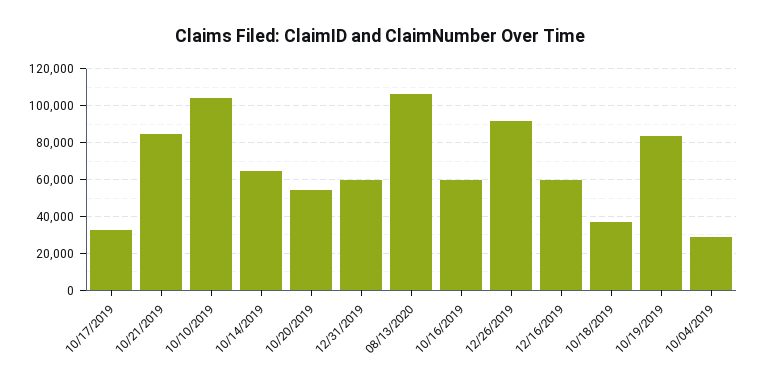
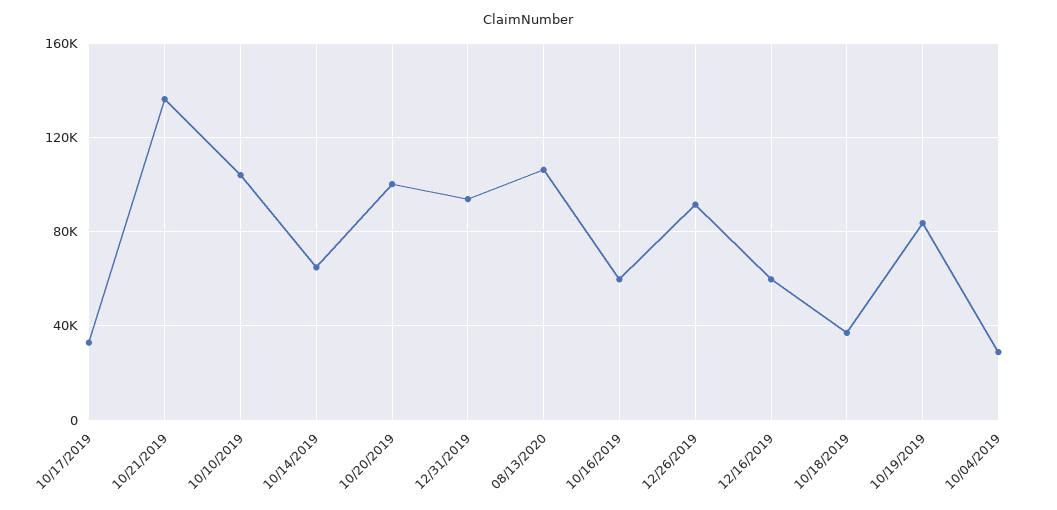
  {
    "10/17/2019": 35000,
-   "10/21/2019": 85000,
+   "10/21/2019": 135000,
    "10/10/2019": 105000,
    "10/14/2019": 65000,
-   "10/20/2019": 55000,
+   "10/20/2019": 100000,
-   "12/31/2019": 60000,
+   "12/31/2019": 95000,
    "08/13/2020": 105000,
    "10/16/2019": 60000,
    "12/26/2019": 90000,
    "12/16/2019": 60000,
    "10/18/2019": 35000,
    "10/19/2019": 85000,
    "10/04/2019": 30000
  }

